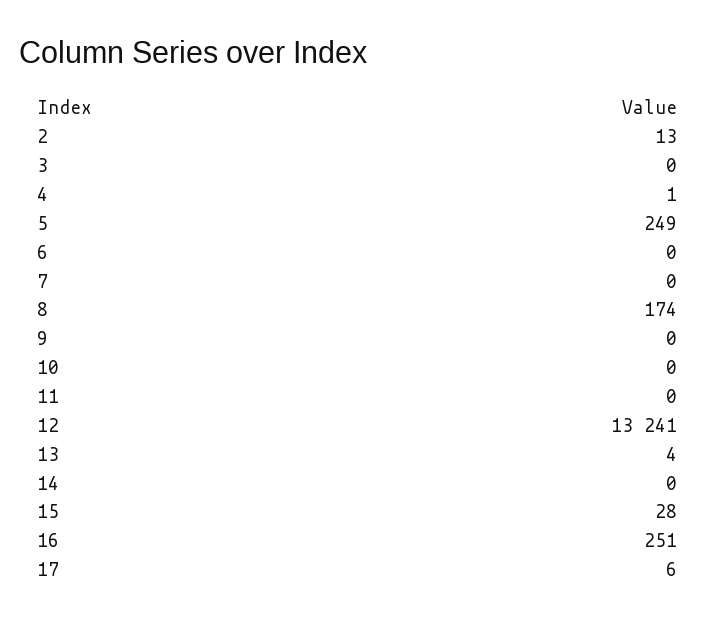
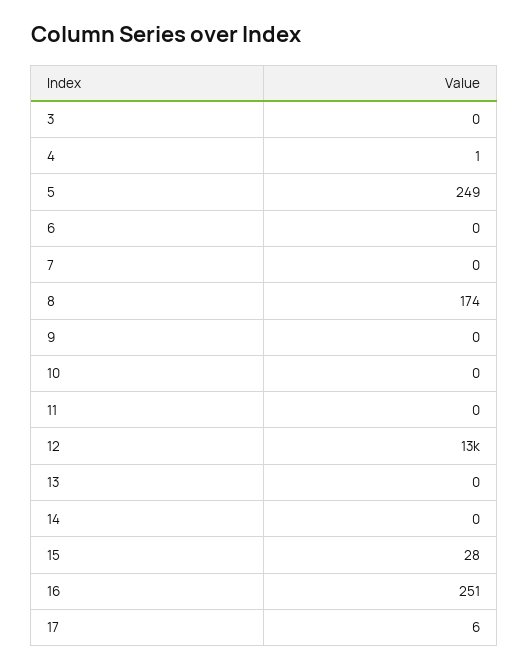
  {
-   "2": 13,
    "3": 0,
    "4": 1,
    "5": 249,
    "6": 0,
    "7": 0,
    "8": 174,
    "9": 0,
    "10": 0,
    "11": 0,
    "12": 13241,
-   "13": 4,
+   "13": 0,
    "14": 0,
    "15": 28,
    "16": 251,
    "17": 6
  }

